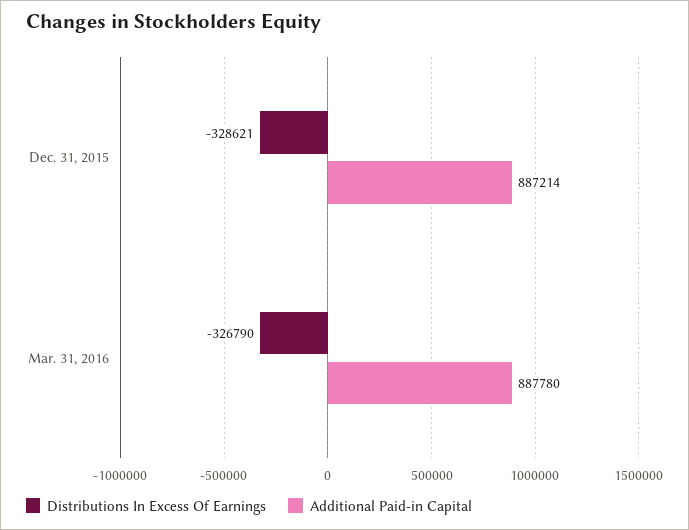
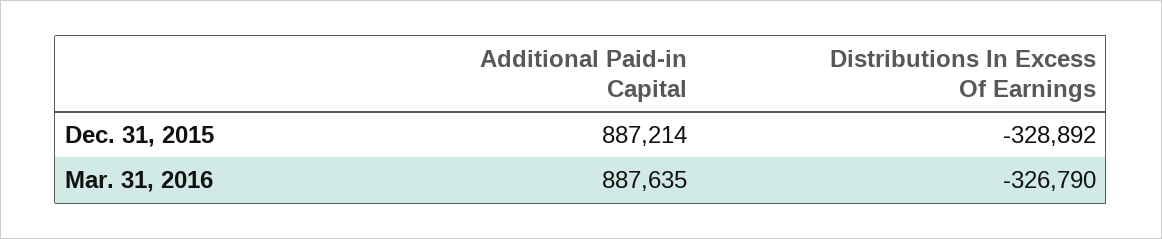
  {
    "Distributions In Excess Of Earnings": {
-     "Dec. 31, 2015": -328621,
+     "Dec. 31, 2015": -328892,
      "Mar. 31, 2016": -326790
    },
    "Additional Paid-in Capital": {
      "Dec. 31, 2015": 887214,
-     "Mar. 31, 2016": 887780
+     "Mar. 31, 2016": 887635
    }
  }

